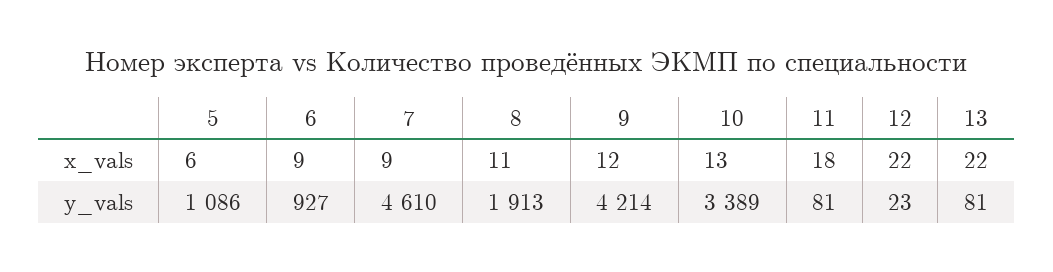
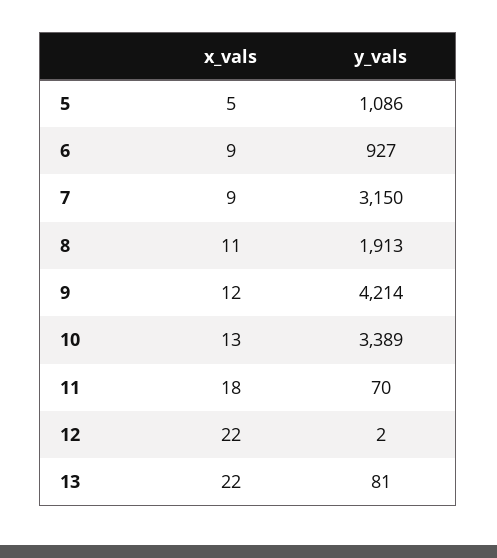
  {
    "5": {
-     "x_vals": 6,
+     "x_vals": 5,
      "y_vals": 1086
    },
    "6": {
      "x_vals": 9,
      "y_vals": 927
    },
    "7": {
      "x_vals": 9,
-     "y_vals": 4610
+     "y_vals": 3150
    },
    "8": {
      "x_vals": 11,
      "y_vals": 1913
    },
    "9": {
      "x_vals": 12,
      "y_vals": 4214
    },
    "10": {
      "x_vals": 13,
      "y_vals": 3389
    },
    "11": {
      "x_vals": 18,
-     "y_vals": 81
+     "y_vals": 70
    },
    "12": {
      "x_vals": 22,
-     "y_vals": 23
+     "y_vals": 2
    },
    "13": {
      "x_vals": 22,
      "y_vals": 81
    }
  }

